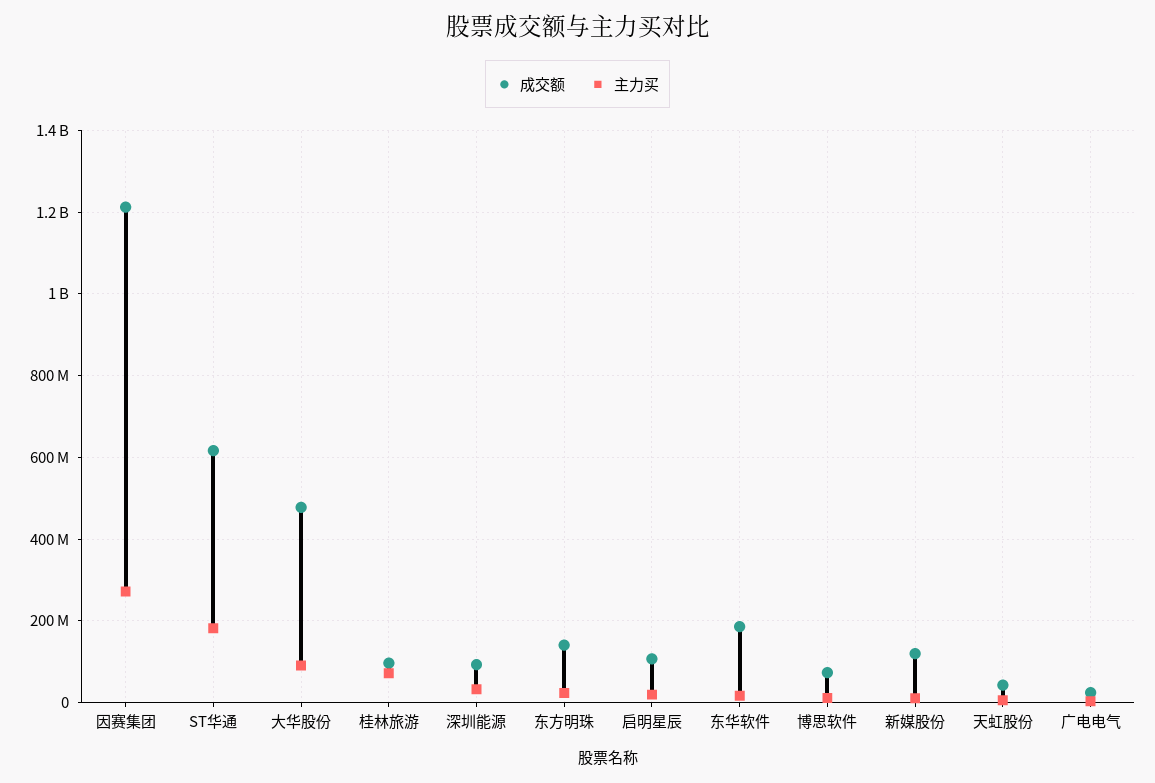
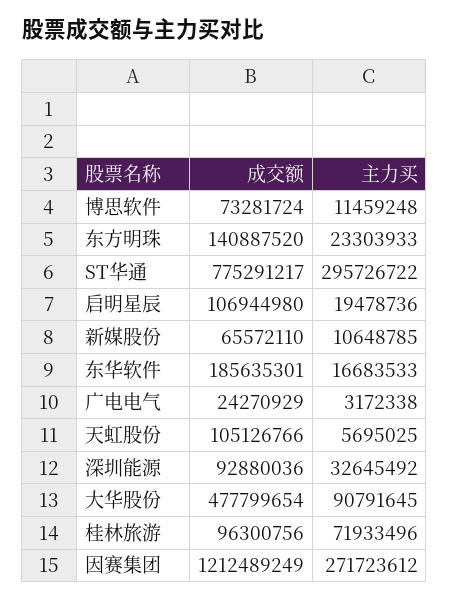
  {
    "成交额": {
      "因赛集团": 1212489249,
-     "ST华通": 620000000,
+     "ST华通": 775291217,
      "大华股份": 477799654,
      "桂林旅游": 96300756,
      "深圳能源": 92880036,
      "东方明珠": 140887520,
      "启明星辰": 106944980,
      "东华软件": 185635301,
      "博思软件": 73281724,
-     "新媒股份": 120000000,
+     "新媒股份": 65572110,
-     "天虹股份": 40000000,
+     "天虹股份": 105126766,
      "广电电气": 24270929
    },
    "主力买": {
      "因赛集团": 271723612,
-     "ST华通": 180000000,
+     "ST华通": 295726722,
      "大华股份": 90791645,
      "桂林旅游": 71933496,
      "深圳能源": 32645492,
      "东方明珠": 23303933,
      "启明星辰": 19478736,
      "东华软件": 16683533,
      "博思软件": 11459248,
      "新媒股份": 10648785,
      "天虹股份": 5695025,
      "广电电气": 3172338
    }
  }

